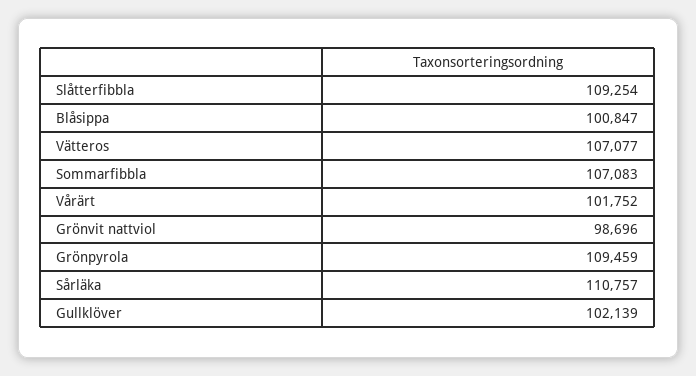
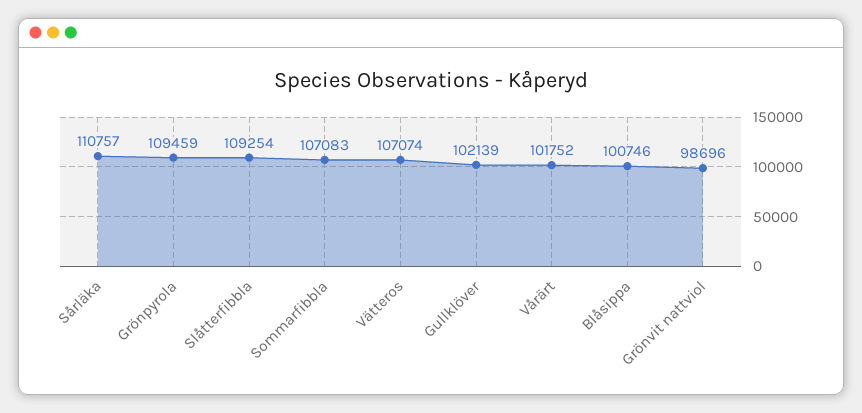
  {
    "Slåtterfibbla": 109254,
-   "Blåsippa": 100847,
+   "Blåsippa": 100746,
-   "Vätteros": 107077,
+   "Vätteros": 107074,
    "Sommarfibbla": 107083,
    "Vårärt": 101752,
    "Grönvit nattviol": 98696,
    "Grönpyrola": 109459,
    "Sårläka": 110757,
    "Gullklöver": 102139
  }

